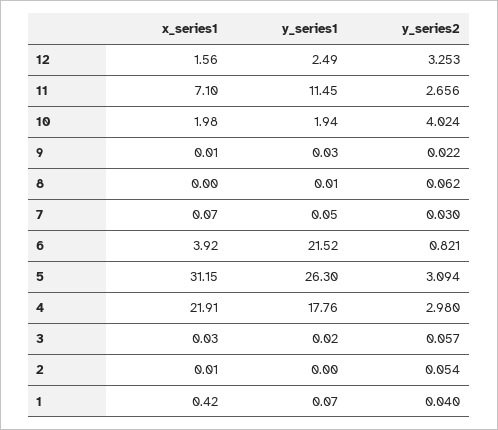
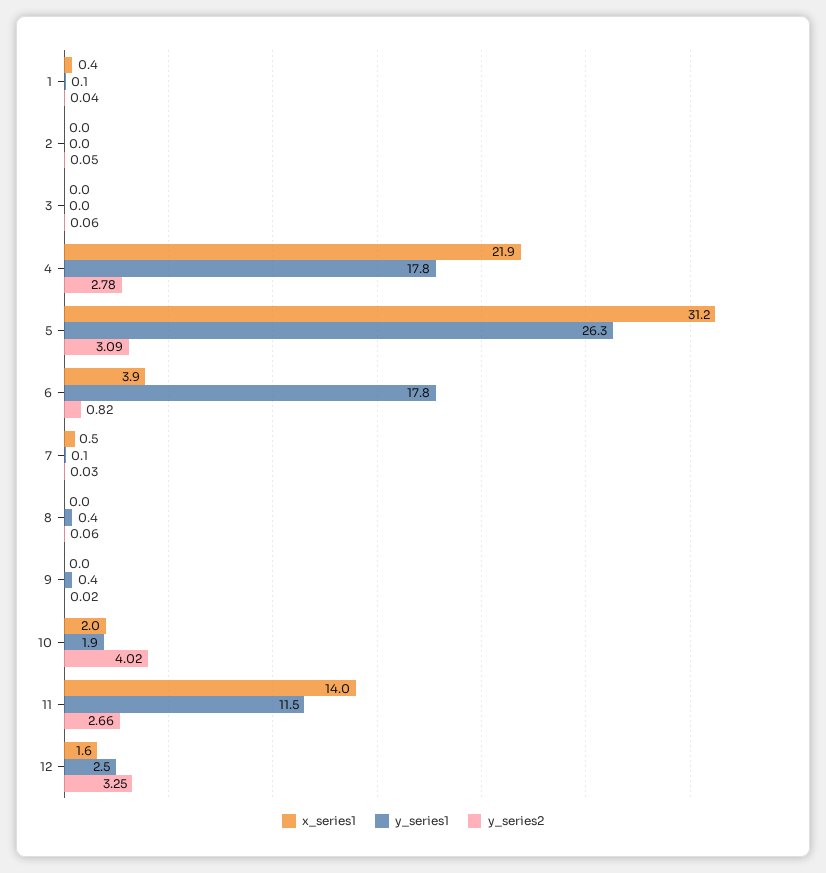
  {
    "x_series1": {
      "12": 1.56,
-     "11": 7.1,
+     "11": 14,
      "10": 1.98,
      "9": 0.01,
      "8": 0,
-     "7": 0.07,
+     "7": 0.5,
      "6": 3.92,
      "5": 31.15,
      "4": 21.91,
      "3": 0.03,
      "2": 0.01,
      "1": 0.42
    },
    "y_series1": {
      "12": 2.49,
      "11": 11.45,
      "10": 1.94,
-     "9": 0.03,
+     "9": 0.4,
-     "8": 0.01,
+     "8": 0.4,
      "7": 0.05,
-     "6": 21.52,
+     "6": 17.8,
      "5": 26.3,
      "4": 17.76,
      "3": 0.02,
      "2": 0,
      "1": 0.07
    },
    "y_series2": {
      "12": 3.253,
      "11": 2.656,
      "10": 4.024,
      "9": 0.022,
      "8": 0.062,
      "7": 0.03,
      "6": 0.821,
      "5": 3.094,
-     "4": 2.98,
+     "4": 2.78,
      "3": 0.057,
      "2": 0.054,
      "1": 0.04
    }
  }

